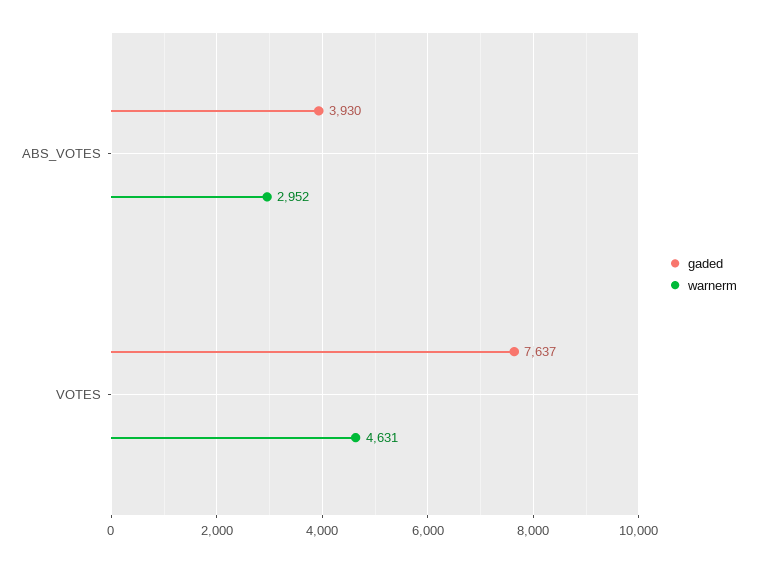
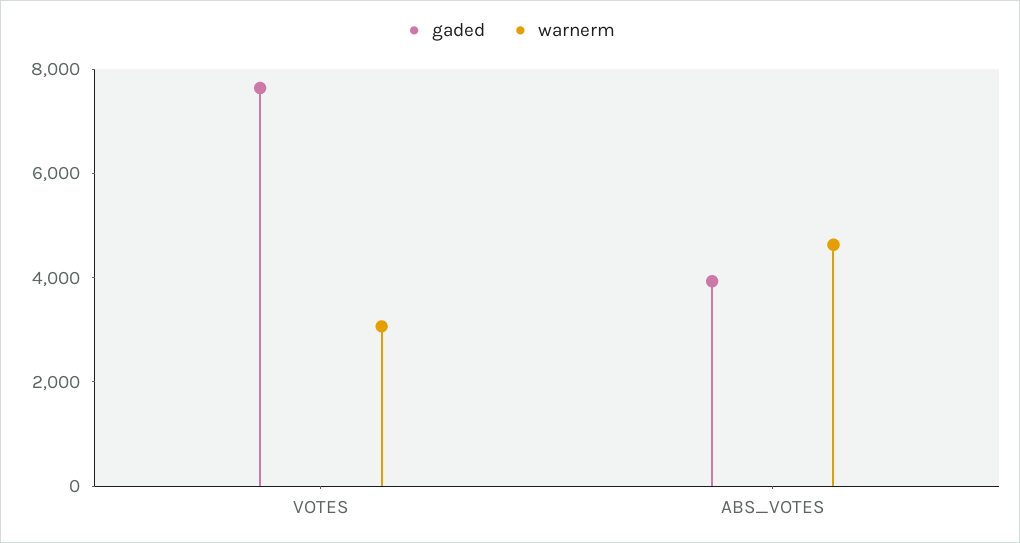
  {
    "gaded": {
      "ABS_VOTES": 3930,
      "VOTES": 7637
    },
    "warnerm": {
-     "ABS_VOTES": 2952,
+     "ABS_VOTES": 4500,
-     "VOTES": 4631
+     "VOTES": 3000
    }
  }

